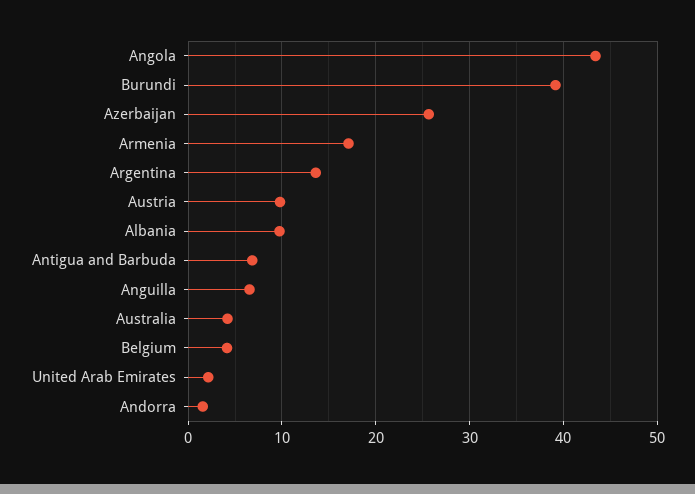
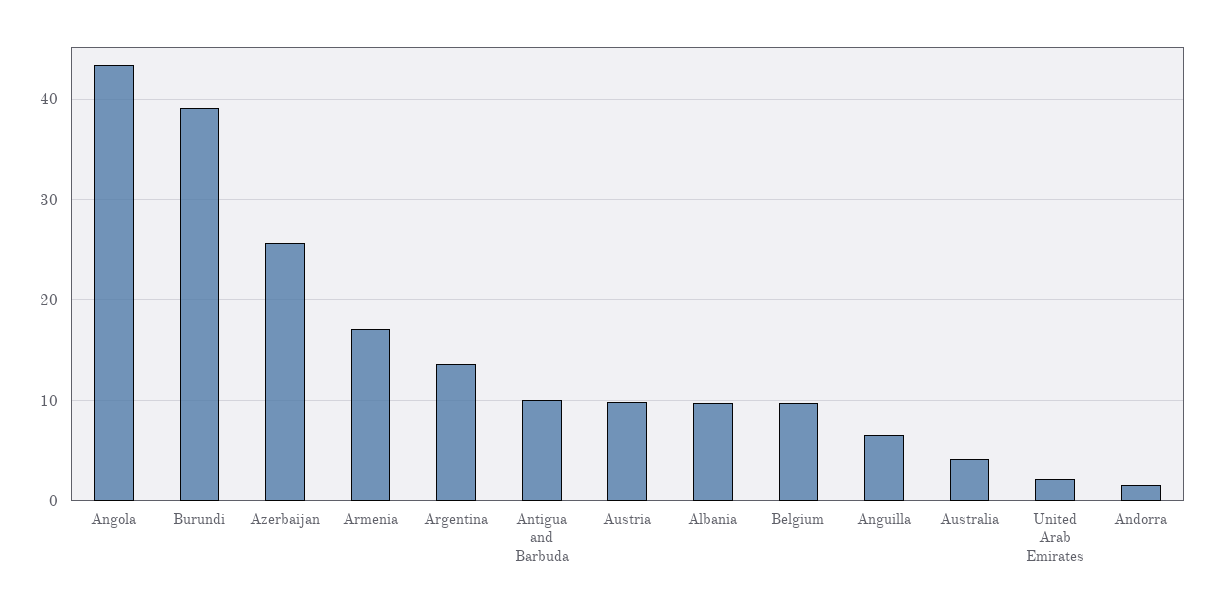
  {
    "Angola": 43,
    "Burundi": 39,
    "Azerbaijan": 26,
    "Armenia": 17,
    "Argentina": 14,
    "Austria": 10,
    "Albania": 10,
-   "Antigua and Barbuda": 7,
+   "Antigua and Barbuda": 10,
    "Anguilla": 7,
    "Australia": 4,
-   "Belgium": 4,
+   "Belgium": 10,
    "United Arab Emirates": 2,
    "Andorra": 2
  }

